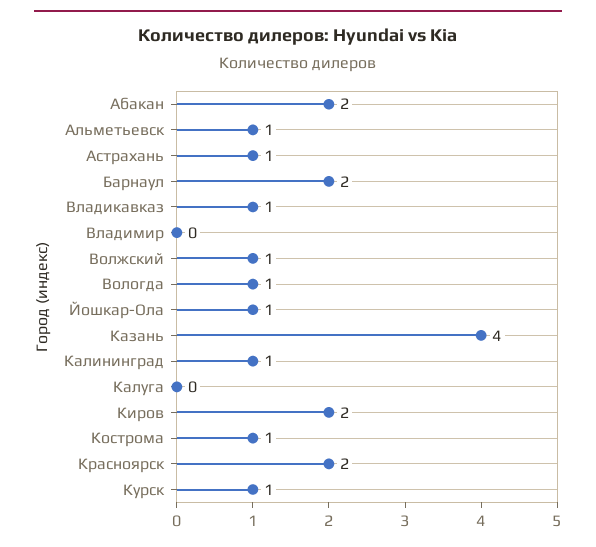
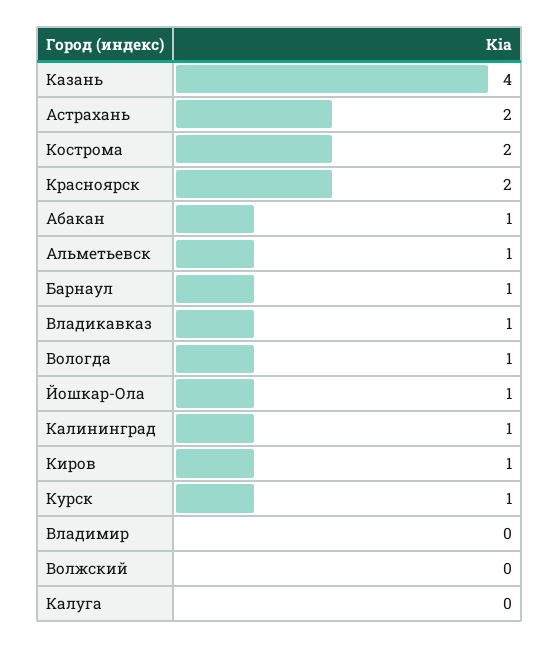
  {
-   "Абакан": 2,
+   "Абакан": 1,
    "Альметьевск": 1,
-   "Астрахань": 1,
+   "Астрахань": 2,
-   "Барнаул": 2,
+   "Барнаул": 1,
    "Владикавказ": 1,
    "Владимир": 0,
-   "Волжский": 1,
+   "Волжский": 0,
    "Вологда": 1,
    "Йошкар-Ола": 1,
    "Казань": 4,
    "Калининград": 1,
    "Калуга": 0,
-   "Киров": 2,
+   "Киров": 1,
-   "Кострома": 1,
+   "Кострома": 2,
    "Красноярск": 2,
    "Курск": 1
  }

